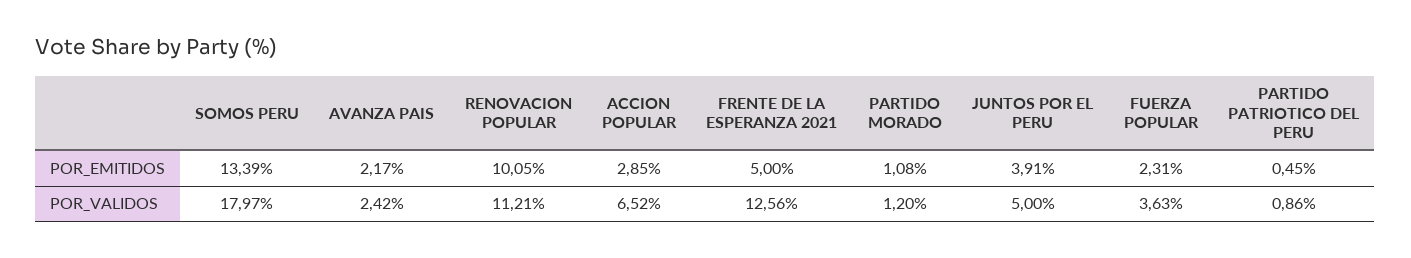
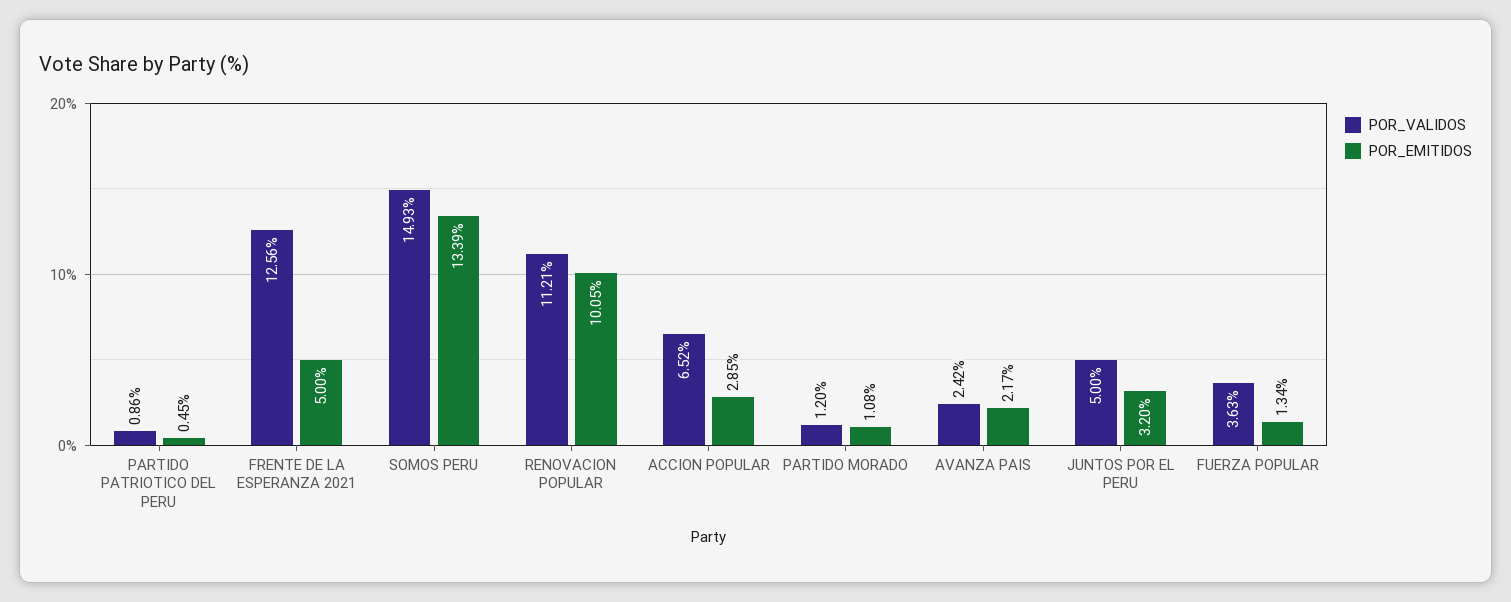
  {
    "POR_EMITIDOS": {
      "SOMOS PERU": 13.39,
      "AVANZA PAIS": 2.17,
      "RENOVACION POPULAR": 10.05,
      "ACCION POPULAR": 2.85,
      "FRENTE DE LA ESPERANZA 2021": 5,
      "PARTIDO MORADO": 1.08,
-     "JUNTOS POR EL PERU": 3.91,
+     "JUNTOS POR EL PERU": 3.2,
-     "FUERZA POPULAR": 2.31,
+     "FUERZA POPULAR": 1.34,
      "PARTIDO PATRIOTICO DEL PERU": 0.45
    },
    "POR_VALIDOS": {
-     "SOMOS PERU": 17.97,
+     "SOMOS PERU": 14.93,
      "AVANZA PAIS": 2.42,
      "RENOVACION POPULAR": 11.21,
      "ACCION POPULAR": 6.52,
      "FRENTE DE LA ESPERANZA 2021": 12.56,
      "PARTIDO MORADO": 1.2,
      "JUNTOS POR EL PERU": 5,
      "FUERZA POPULAR": 3.63,
      "PARTIDO PATRIOTICO DEL PERU": 0.86
    }
  }

